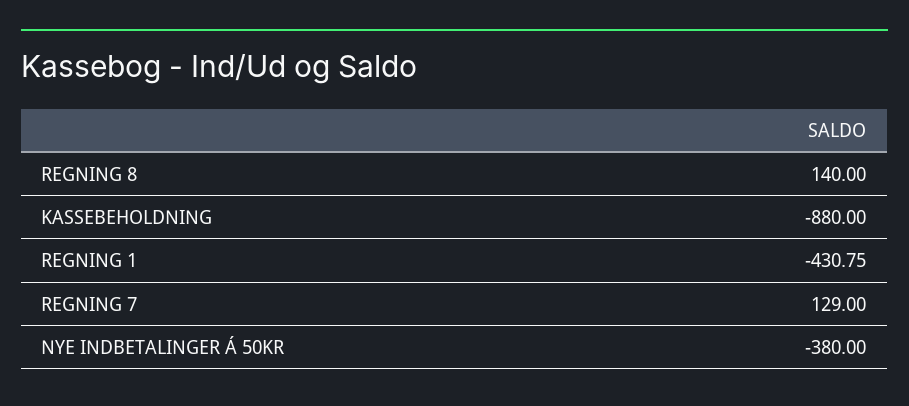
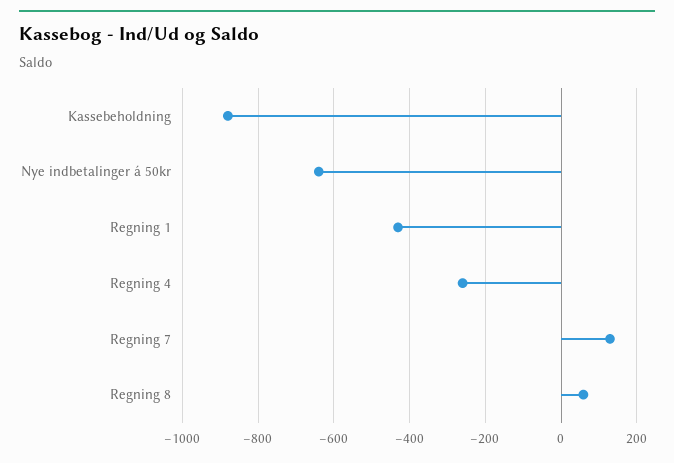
  {
-   "REGNING 8": 140,
+   "REGNING 8": 60,
    "KASSEBEHOLDNING": -880,
    "REGNING 1": -430.75,
    "REGNING 7": 129,
-   "NYE INDBETALINGER Á 50KR": -380
+   "NYE INDBETALINGER Á 50KR": -640,
+   "Regning 4": -260
  }

